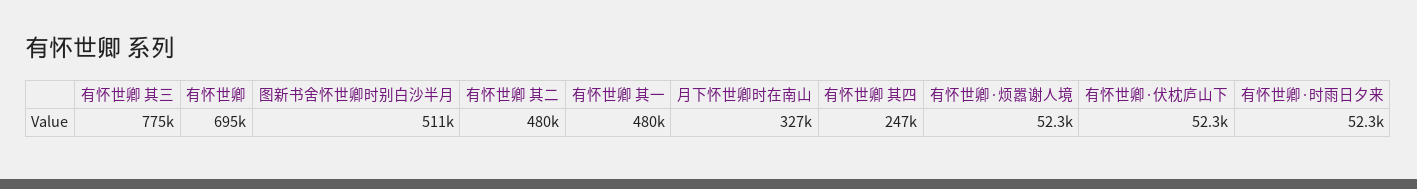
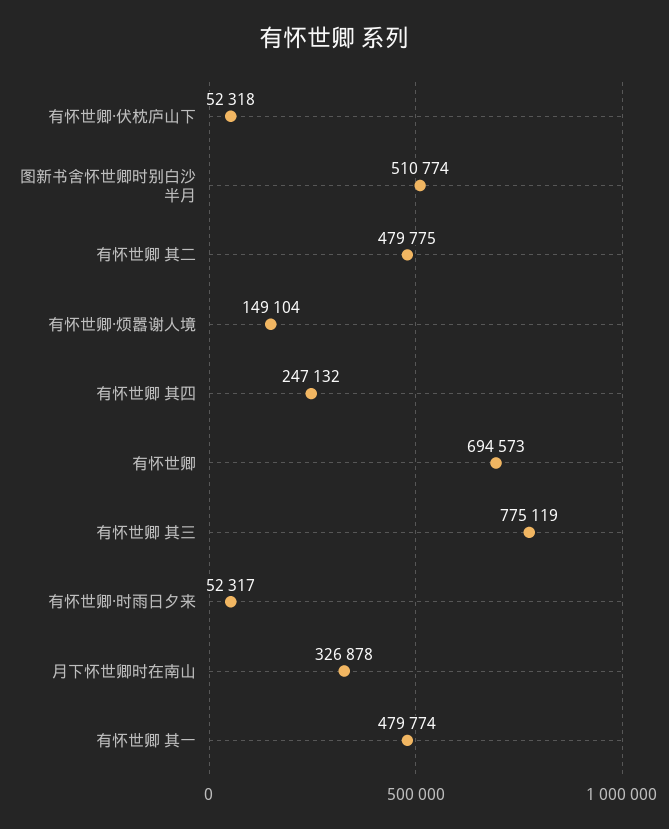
  {
    "有怀世卿 其三": 775119,
    "有怀世卿": 694573,
    "图新书舍怀世卿时别白沙半月": 510774,
    "有怀世卿 其二": 479775,
    "有怀世卿 其一": 479774,
    "月下怀世卿时在南山": 326878,
    "有怀世卿 其四": 247132,
-   "有怀世卿·烦嚣谢人境": 52300,
+   "有怀世卿·烦嚣谢人境": 149104,
    "有怀世卿·伏枕庐山下": 52318,
    "有怀世卿·时雨日夕来": 52317
  }

